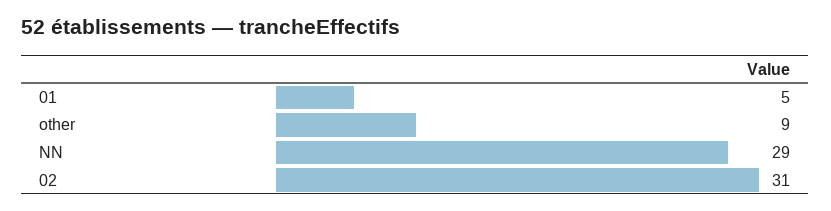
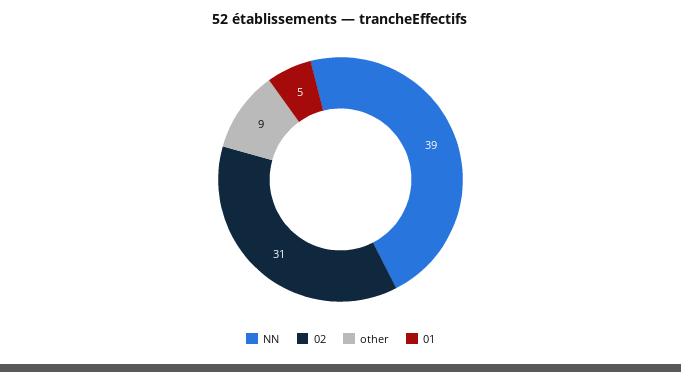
  {
    "01": 5,
    "other": 9,
-   "NN": 29,
+   "NN": 39,
    "02": 31
  }

